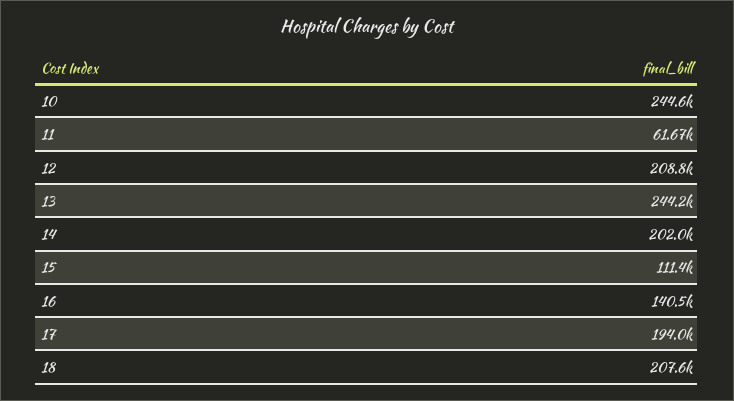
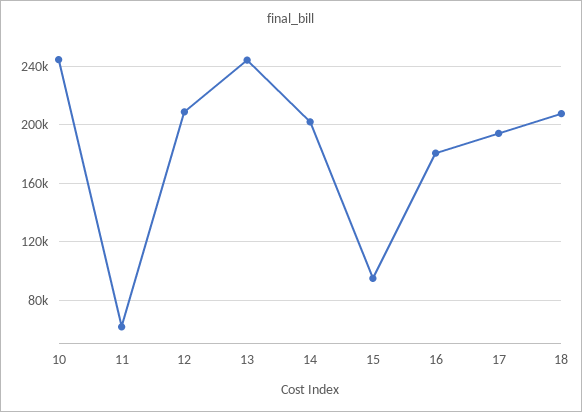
  {
    "10": 244600,
    "11": 61670,
    "12": 208800,
    "13": 244200,
    "14": 202000,
-   "15": 111400,
+   "15": 95000,
-   "16": 140500,
+   "16": 180000,
    "17": 194000,
    "18": 207600
  }

